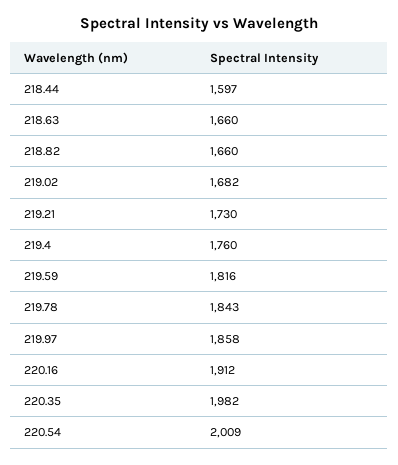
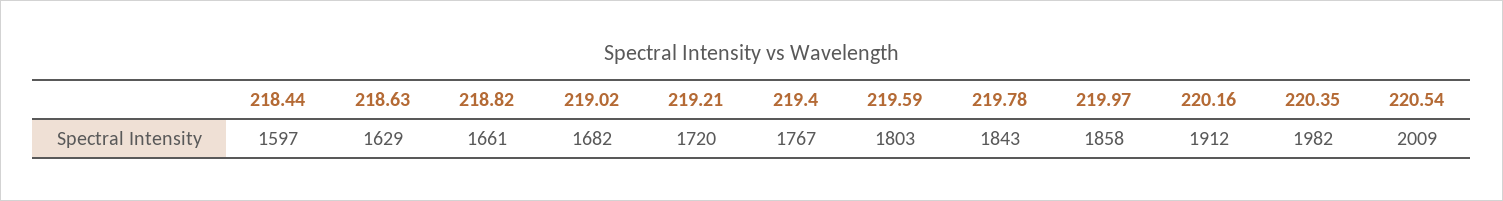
  {
    "218.44": 1597,
-   "218.63": 1660,
+   "218.63": 1629,
-   "218.82": 1660,
+   "218.82": 1661,
    "219.02": 1682,
-   "219.21": 1730,
+   "219.21": 1720,
-   "219.4": 1760,
+   "219.4": 1767,
-   "219.59": 1816,
+   "219.59": 1803,
    "219.78": 1843,
    "219.97": 1858,
    "220.16": 1912,
    "220.35": 1982,
    "220.54": 2009
  }

